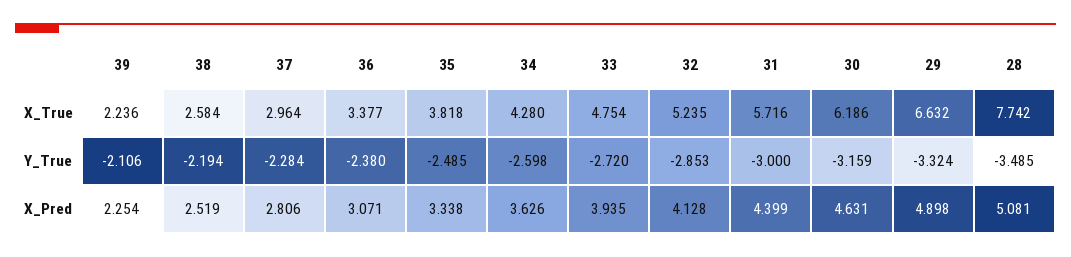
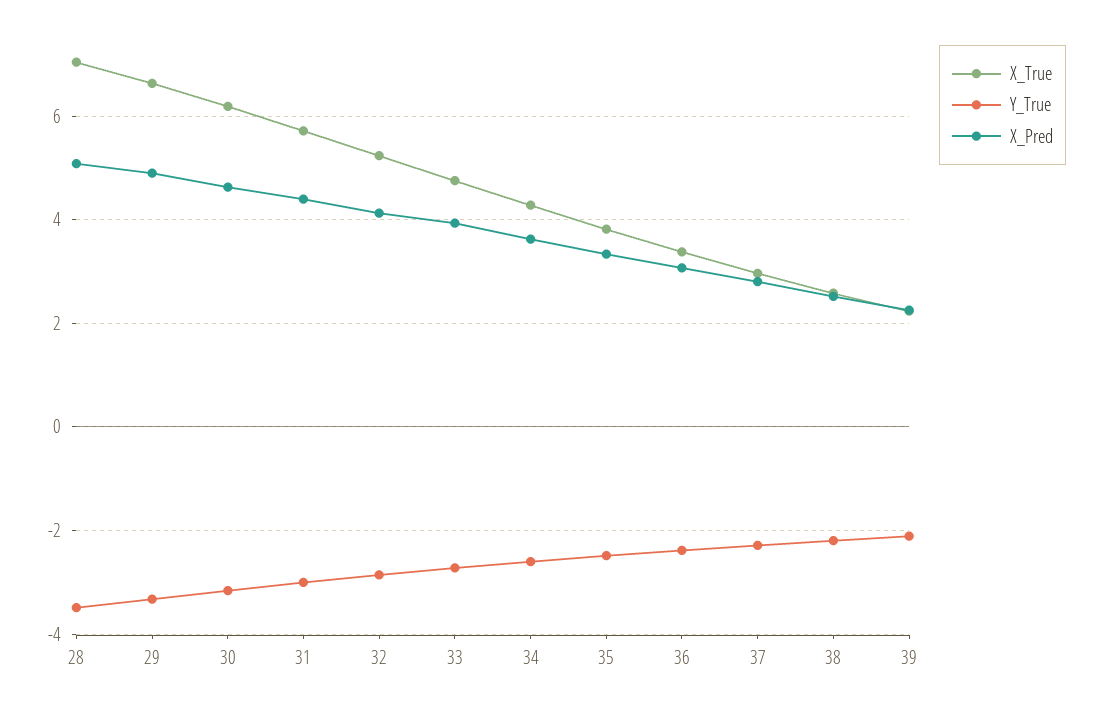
  {
    "X_True": {
      "39": 2.236,
      "38": 2.584,
      "37": 2.964,
      "36": 3.377,
      "35": 3.818,
      "34": 4.28,
      "33": 4.754,
      "32": 5.235,
      "31": 5.716,
      "30": 6.186,
      "29": 6.632,
-     "28": 7.742
+     "28": 7
    },
    "Y_True": {
      "39": -2.106,
      "38": -2.194,
      "37": -2.284,
      "36": -2.38,
      "35": -2.485,
      "34": -2.598,
      "33": -2.72,
      "32": -2.853,
      "31": -3,
      "30": -3.159,
      "29": -3.324,
      "28": -3.485
    },
    "X_Pred": {
      "39": 2.254,
      "38": 2.519,
      "37": 2.806,
      "36": 3.071,
      "35": 3.338,
      "34": 3.626,
      "33": 3.935,
      "32": 4.128,
      "31": 4.399,
      "30": 4.631,
      "29": 4.898,
      "28": 5.081
    }
  }

